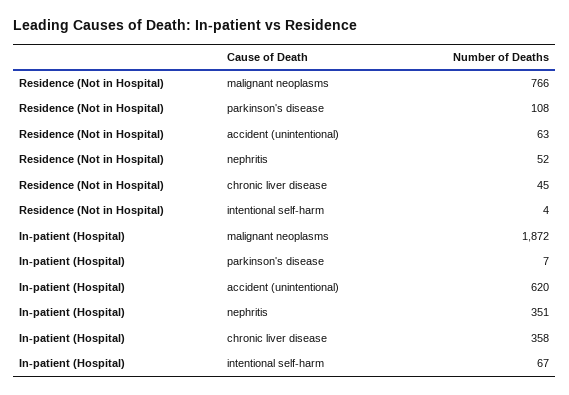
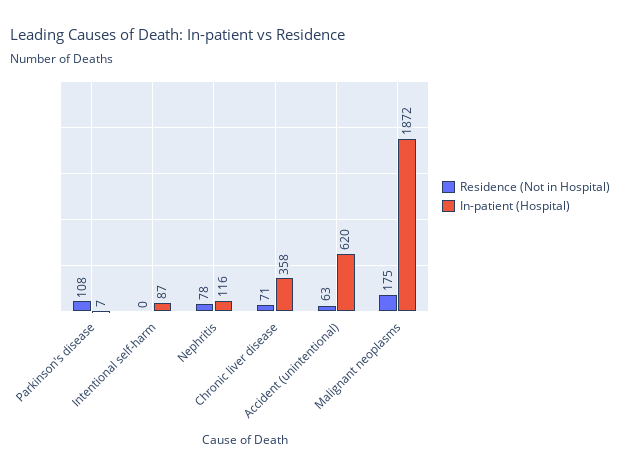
  {
    "Residence (Not in Hospital)": {
-     "malignant neoplasms": 766,
+     "malignant neoplasms": 175,
      "parkinson's disease": 108,
      "accident (unintentional)": 63,
-     "nephritis": 52,
+     "nephritis": 78,
-     "chronic liver disease": 45,
+     "chronic liver disease": 71,
-     "intentional self-harm": 4
+     "intentional self-harm": 0
    },
    "In-patient (Hospital)": {
      "malignant neoplasms": 1872,
      "parkinson's disease": 7,
      "accident (unintentional)": 620,
-     "nephritis": 351,
+     "nephritis": 116,
      "chronic liver disease": 358,
-     "intentional self-harm": 67
+     "intentional self-harm": 87
    }
  }

